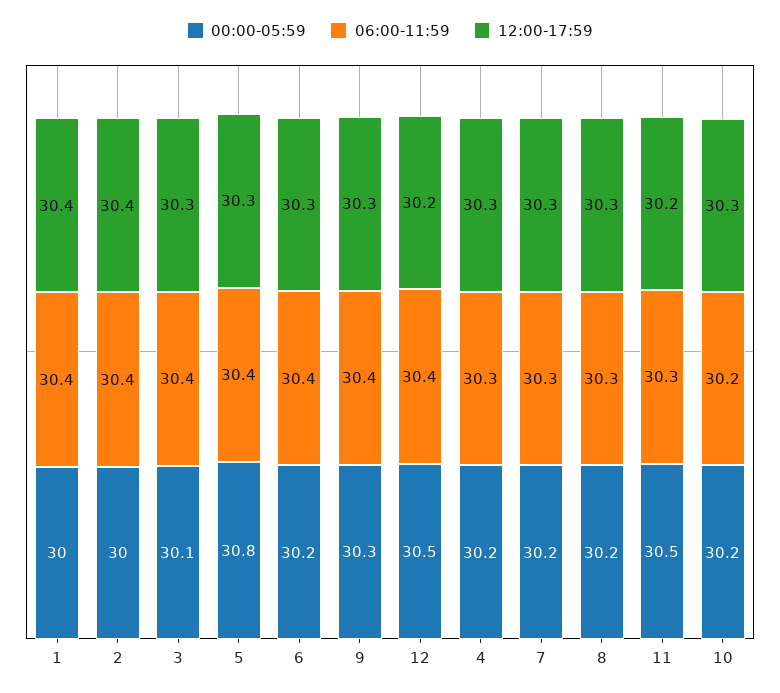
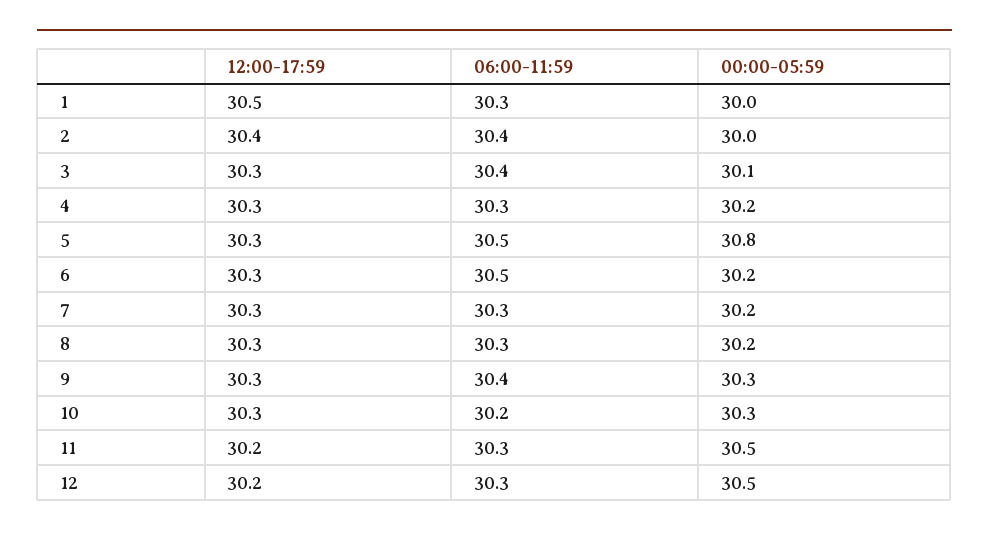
  {
    "00:00-05:59": {
      "1": 30,
      "2": 30,
      "3": 30.1,
      "5": 30.8,
      "6": 30.2,
      "9": 30.3,
      "12": 30.5,
      "4": 30.2,
      "7": 30.2,
      "8": 30.2,
      "11": 30.5,
-     "10": 30.2
+     "10": 30.3
    },
    "06:00-11:59": {
-     "1": 30.4,
+     "1": 30.3,
      "2": 30.4,
      "3": 30.4,
-     "5": 30.4,
+     "5": 30.5,
-     "6": 30.4,
+     "6": 30.5,
      "9": 30.4,
-     "12": 30.4,
+     "12": 30.3,
      "4": 30.3,
      "7": 30.3,
      "8": 30.3,
      "11": 30.3,
      "10": 30.2
    },
    "12:00-17:59": {
-     "1": 30.4,
+     "1": 30.5,
      "2": 30.4,
      "3": 30.3,
      "5": 30.3,
      "6": 30.3,
      "9": 30.3,
      "12": 30.2,
      "4": 30.3,
      "7": 30.3,
      "8": 30.3,
      "11": 30.2,
      "10": 30.3
    }
  }

